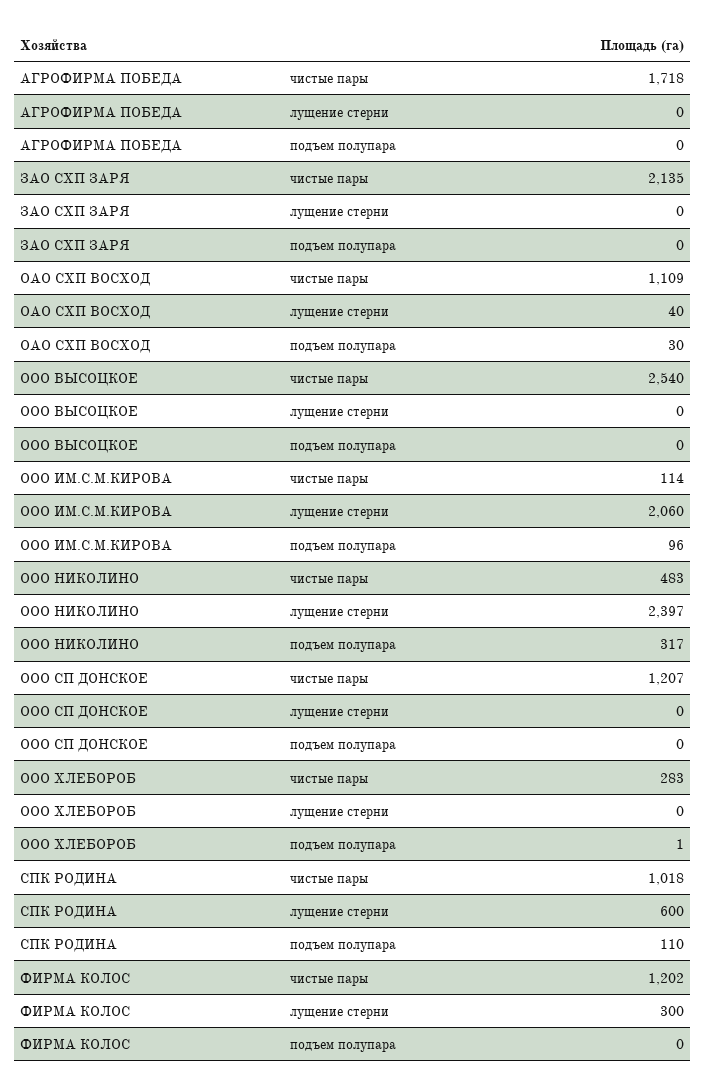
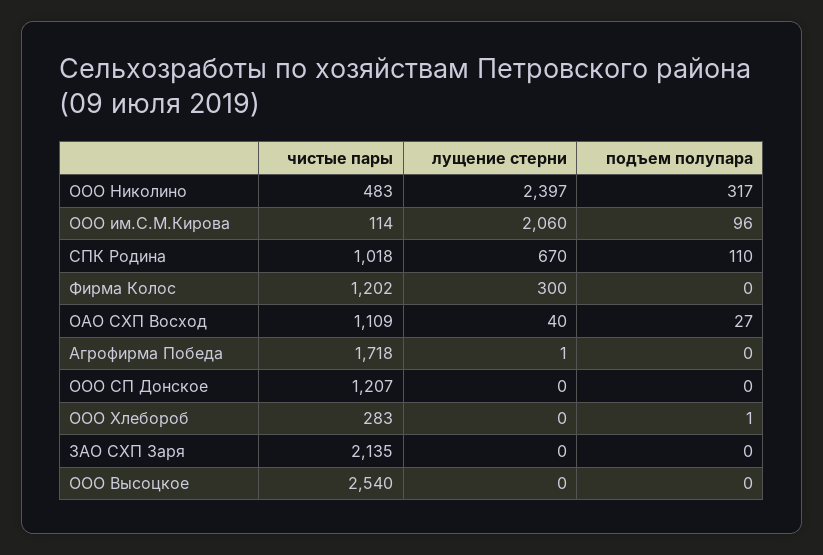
  {
    "АГРОФИРМА ПОБЕДА": {
      "чистые пары": 1718,
-     "лущение стерни": 0,
+     "лущение стерни": 1,
      "подъем полупара": 0
    },
    "ЗАО СХП ЗАРЯ": {
      "чистые пары": 2135,
      "лущение стерни": 0,
      "подъем полупара": 0
    },
    "ОАО СХП ВОСХОД": {
      "чистые пары": 1109,
      "лущение стерни": 40,
-     "подъем полупара": 30
+     "подъем полупара": 27
    },
    "ООО ВЫСОЦКОЕ": {
      "чистые пары": 2540,
      "лущение стерни": 0,
      "подъем полупара": 0
    },
    "ООО ИМ.С.М.КИРОВА": {
      "чистые пары": 114,
      "лущение стерни": 2060,
      "подъем полупара": 96
    },
    "ООО НИКОЛИНО": {
      "чистые пары": 483,
      "лущение стерни": 2397,
      "подъем полупара": 317
    },
    "ООО СП ДОНСКОЕ": {
      "чистые пары": 1207,
      "лущение стерни": 0,
      "подъем полупара": 0
    },
    "ООО ХЛЕБОРОБ": {
      "чистые пары": 283,
      "лущение стерни": 0,
      "подъем полупара": 1
    },
    "СПК РОДИНА": {
      "чистые пары": 1018,
-     "лущение стерни": 600,
+     "лущение стерни": 670,
      "подъем полупара": 110
    },
    "ФИРМА КОЛОС": {
      "чистые пары": 1202,
      "лущение стерни": 300,
      "подъем полупара": 0
    }
  }

